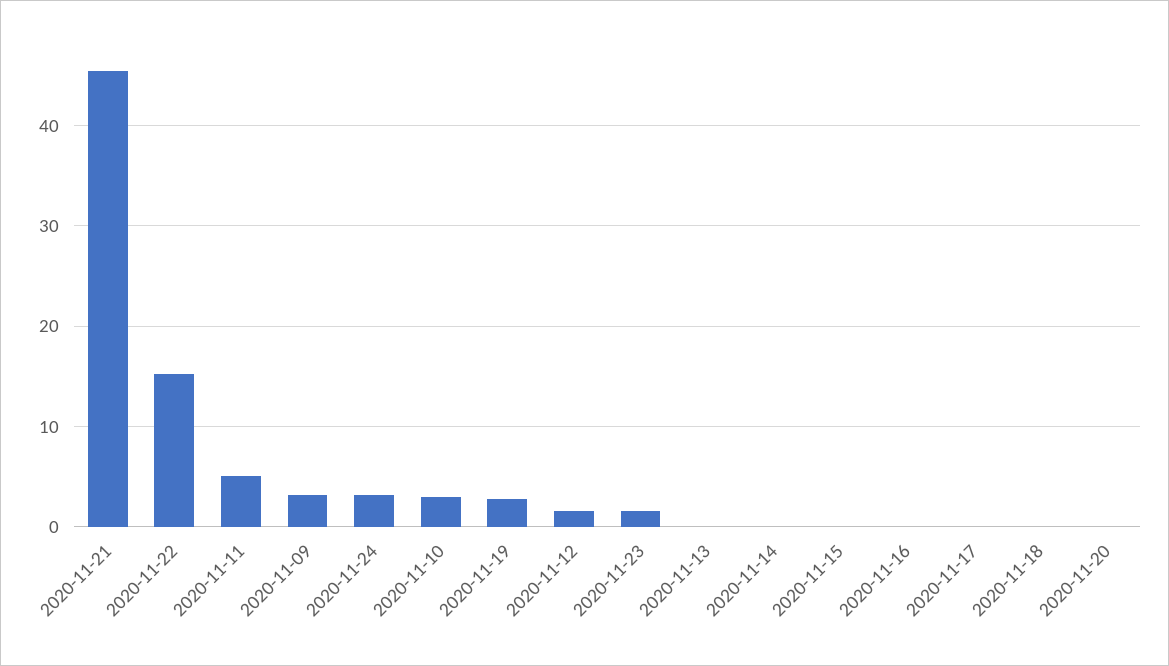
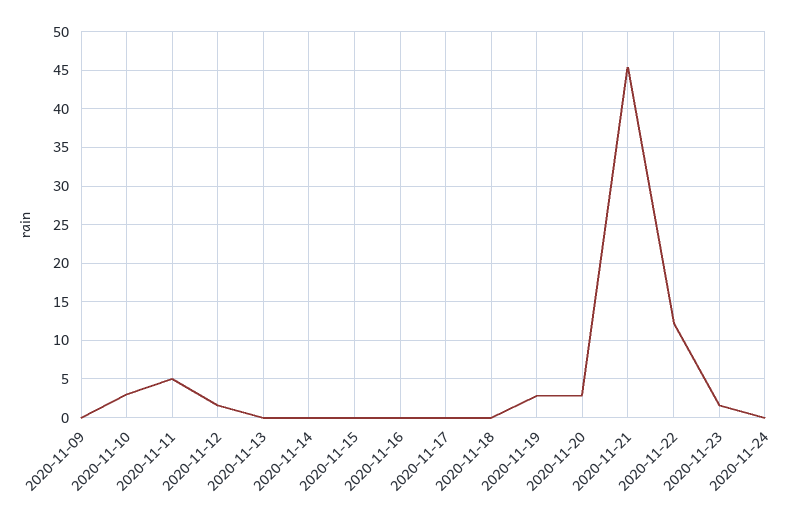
  {
    "2020-11-21": 45,
-   "2020-11-22": 15,
+   "2020-11-22": 12,
    "2020-11-11": 5,
-   "2020-11-09": 3,
+   "2020-11-09": 0,
-   "2020-11-24": 3,
+   "2020-11-24": 0,
    "2020-11-10": 3,
    "2020-11-19": 3,
    "2020-11-12": 2,
    "2020-11-23": 2,
    "2020-11-13": 0,
    "2020-11-14": 0,
    "2020-11-15": 0,
    "2020-11-16": 0,
    "2020-11-17": 0,
    "2020-11-18": 0,
-   "2020-11-20": 0
+   "2020-11-20": 3
  }

